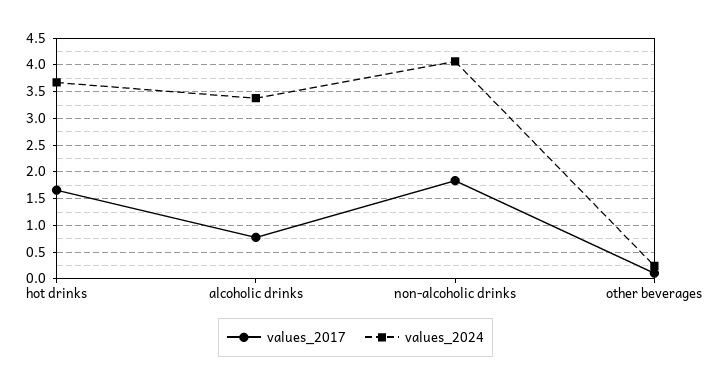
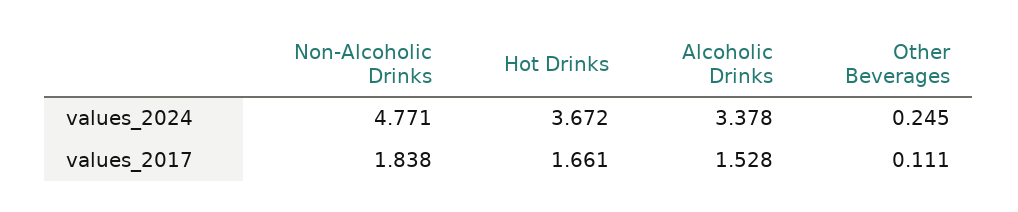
  {
    "values_2017": {
      "hot drinks": 1.661,
-     "alcoholic drinks": 0.75,
+     "alcoholic drinks": 1.528,
      "non-alcoholic drinks": 1.838,
      "other beverages": 0.111
    },
    "values_2024": {
      "hot drinks": 3.672,
      "alcoholic drinks": 3.378,
-     "non-alcoholic drinks": 4,
+     "non-alcoholic drinks": 4.771,
      "other beverages": 0.245
    }
  }

